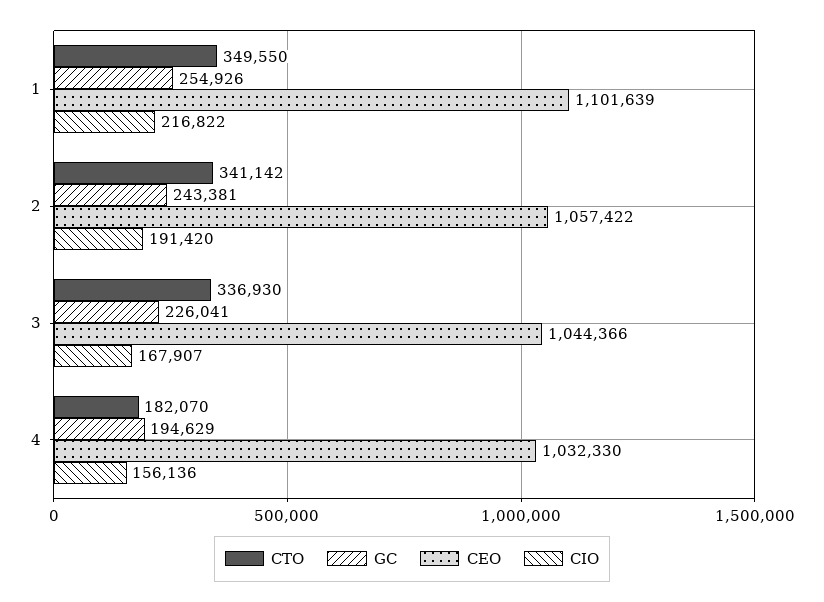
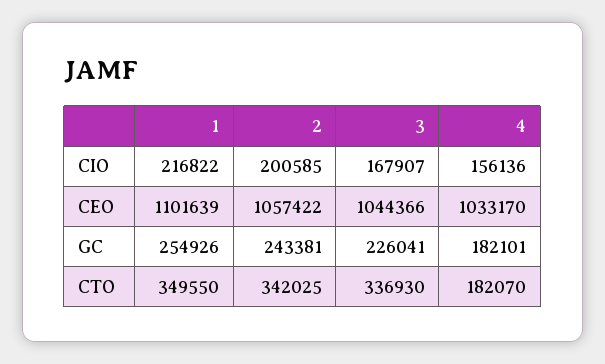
  {
    "CTO": {
      "1": 349550,
-     "2": 341142,
+     "2": 342025,
      "3": 336930,
      "4": 182070
    },
    "GC": {
      "1": 254926,
      "2": 243381,
      "3": 226041,
-     "4": 194629
+     "4": 182101
    },
    "CEO": {
      "1": 1101639,
      "2": 1057422,
      "3": 1044366,
-     "4": 1032330
+     "4": 1033170
    },
    "CIO": {
      "1": 216822,
-     "2": 191420,
+     "2": 200585,
      "3": 167907,
      "4": 156136
    }
  }

